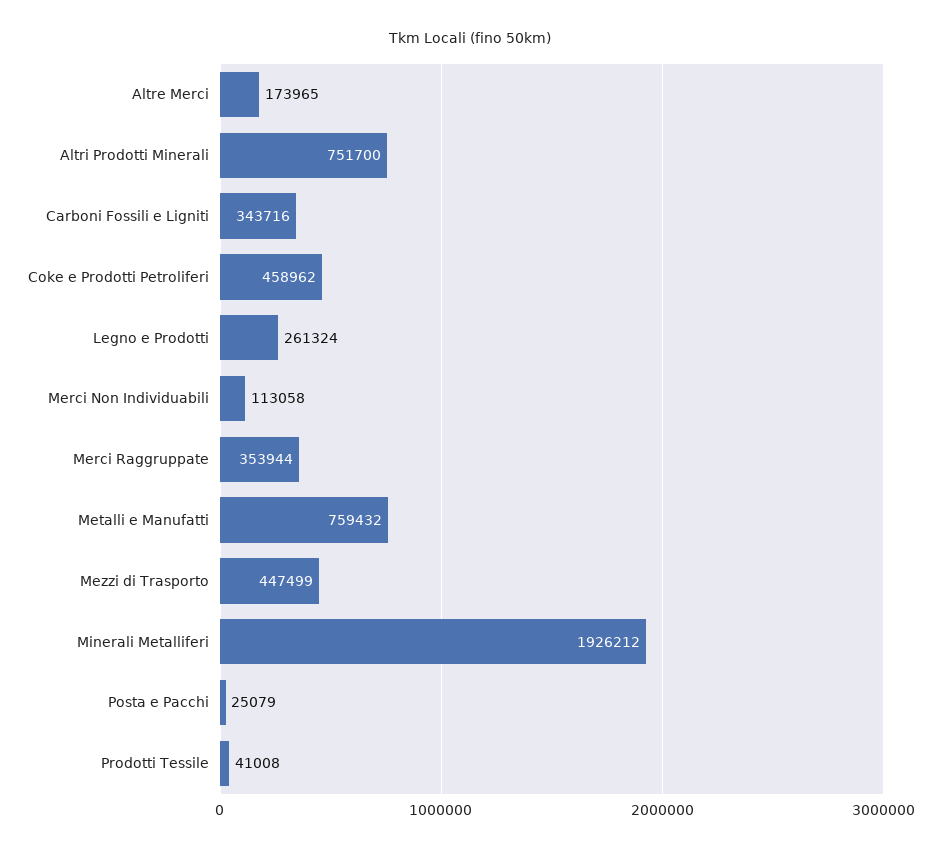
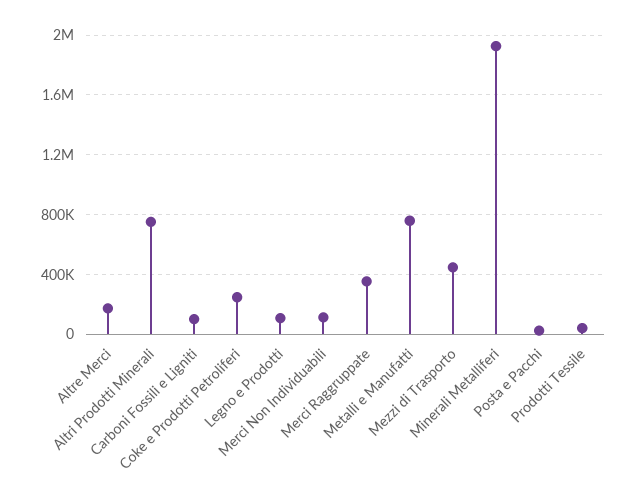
  {
    "Altre Merci": 173965,
    "Altri Prodotti Minerali": 751700,
-   "Carboni Fossili e Ligniti": 343716,
+   "Carboni Fossili e Ligniti": 100000,
-   "Coke e Prodotti Petroliferi": 458962,
+   "Coke e Prodotti Petroliferi": 250000,
-   "Legno e Prodotti": 261324,
+   "Legno e Prodotti": 100000,
    "Merci Non Individuabili": 113058,
    "Merci Raggruppate": 353944,
    "Metalli e Manufatti": 759432,
    "Mezzi di Trasporto": 447499,
    "Minerali Metalliferi": 1926212,
    "Posta e Pacchi": 25079,
    "Prodotti Tessile": 41008
  }

